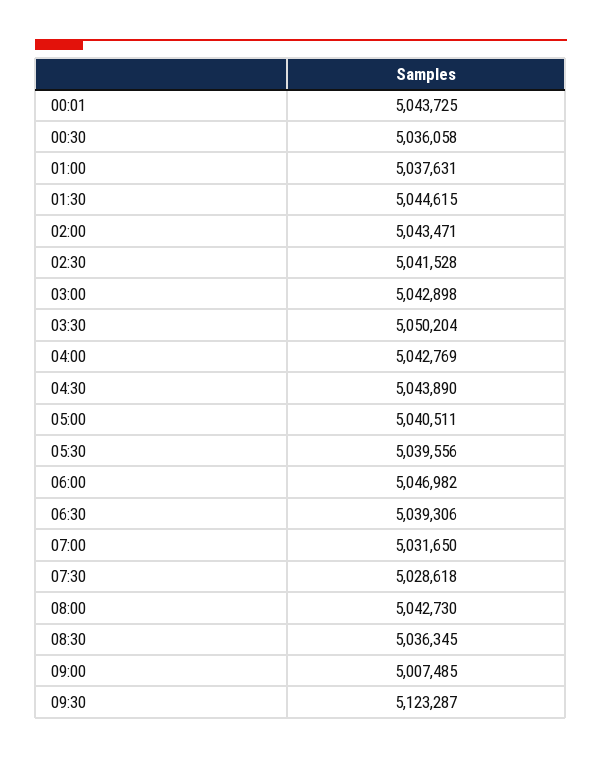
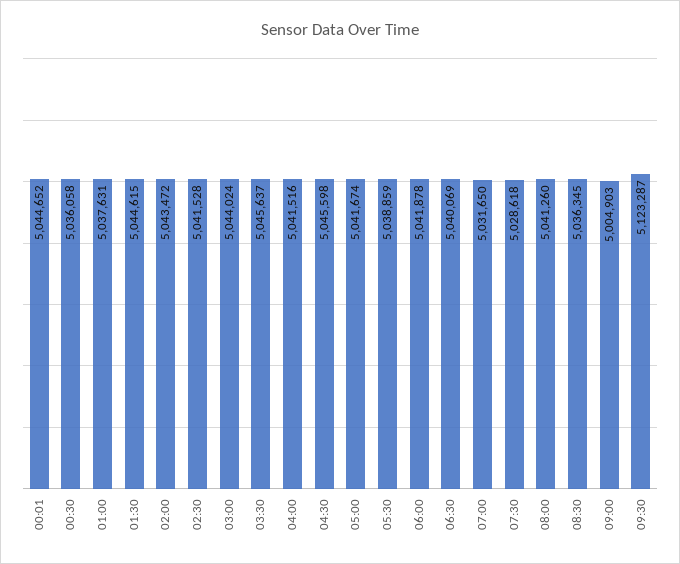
  {
-   "00:01": 5043725,
+   "00:01": 5044652,
    "00:30": 5036058,
    "01:00": 5037631,
    "01:30": 5044615,
-   "02:00": 5043471,
+   "02:00": 5043472,
    "02:30": 5041528,
-   "03:00": 5042898,
+   "03:00": 5044024,
-   "03:30": 5050204,
+   "03:30": 5045637,
-   "04:00": 5042769,
+   "04:00": 5041516,
-   "04:30": 5043890,
+   "04:30": 5045598,
-   "05:00": 5040511,
+   "05:00": 5041674,
-   "05:30": 5039556,
+   "05:30": 5038859,
-   "06:00": 5046982,
+   "06:00": 5041878,
-   "06:30": 5039306,
+   "06:30": 5040069,
    "07:00": 5031650,
    "07:30": 5028618,
-   "08:00": 5042730,
+   "08:00": 5041260,
    "08:30": 5036345,
-   "09:00": 5007485,
+   "09:00": 5004903,
    "09:30": 5123287
  }

